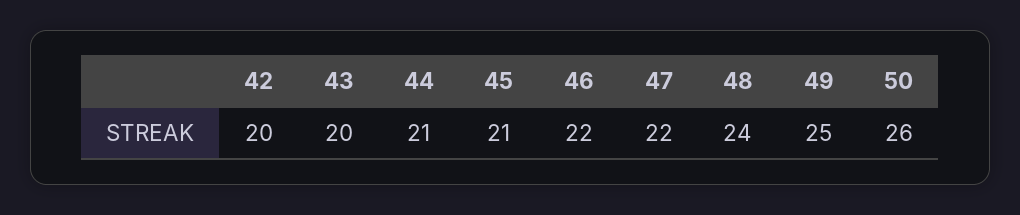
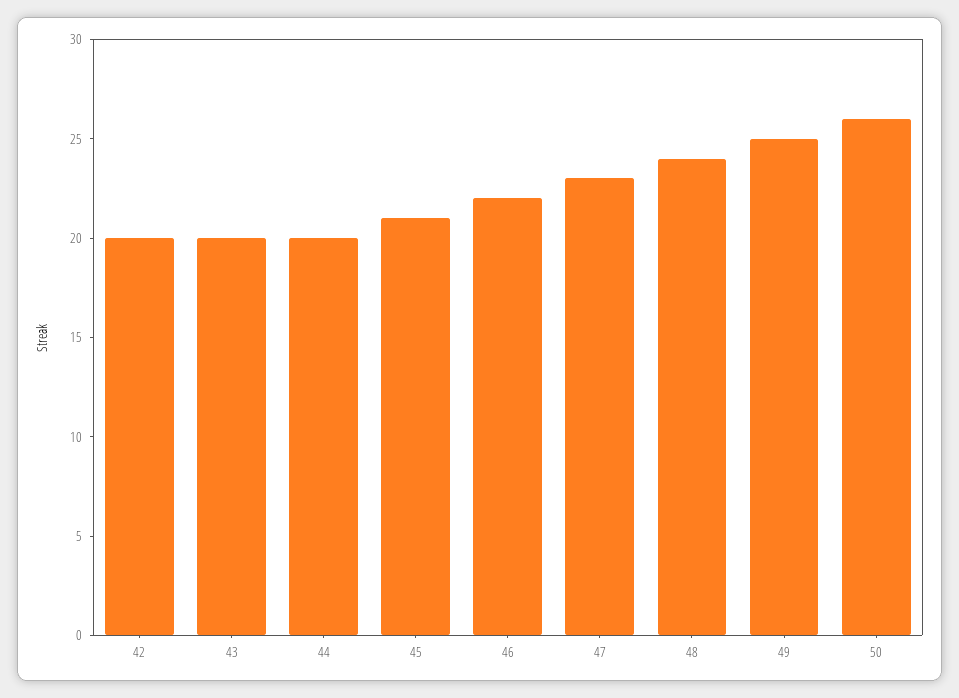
  {
    "42": 20,
    "43": 20,
-   "44": 21,
+   "44": 20,
    "45": 21,
    "46": 22,
-   "47": 22,
+   "47": 23,
    "48": 24,
    "49": 25,
    "50": 26
  }

